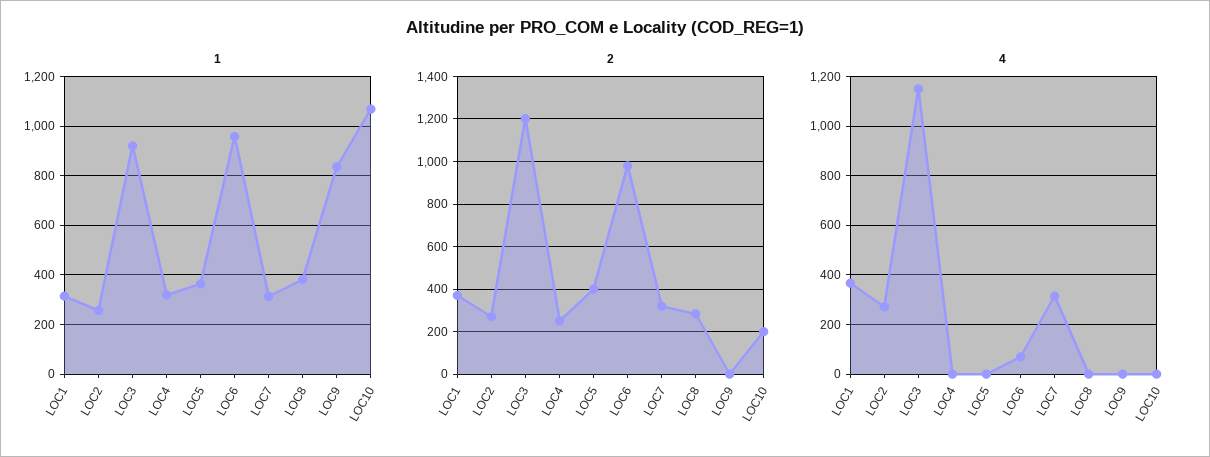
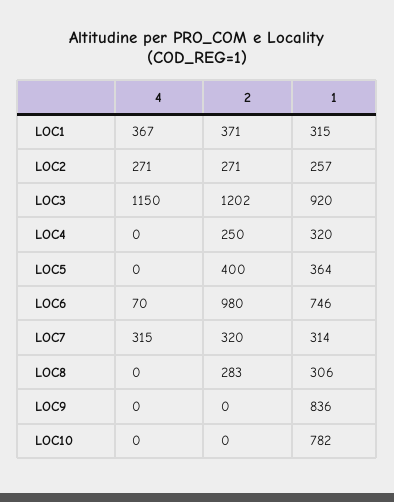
  {
    "1": {
      "LOC1": 315,
      "LOC2": 257,
      "LOC3": 920,
      "LOC4": 320,
      "LOC5": 364,
-     "LOC6": 950,
+     "LOC6": 746,
      "LOC7": 314,
-     "LOC8": 375,
+     "LOC8": 306,
      "LOC9": 836,
-     "LOC10": 1075
+     "LOC10": 782
    },
    "2": {
      "LOC1": 371,
      "LOC2": 271,
      "LOC3": 1202,
      "LOC4": 250,
      "LOC5": 400,
      "LOC6": 980,
      "LOC7": 320,
      "LOC8": 283,
      "LOC9": 0,
-     "LOC10": 200
+     "LOC10": 0
    },
    "4": {
      "LOC1": 367,
      "LOC2": 271,
      "LOC3": 1150,
      "LOC4": 0,
      "LOC5": 0,
      "LOC6": 70,
      "LOC7": 315,
      "LOC8": 0,
      "LOC9": 0,
      "LOC10": 0
    }
  }

